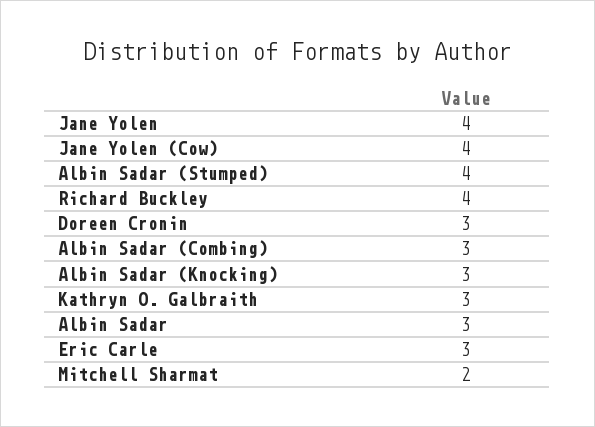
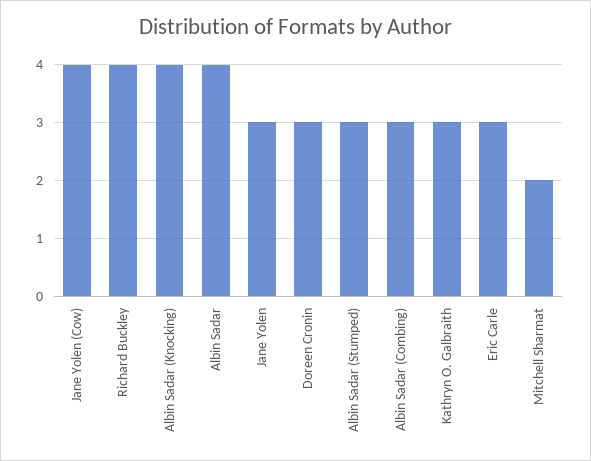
  {
-   "Jane Yolen": 4,
+   "Jane Yolen": 3,
    "Jane Yolen (Cow)": 4,
-   "Albin Sadar (Stumped)": 4,
+   "Albin Sadar (Stumped)": 3,
    "Richard Buckley": 4,
    "Doreen Cronin": 3,
    "Albin Sadar (Combing)": 3,
-   "Albin Sadar (Knocking)": 3,
+   "Albin Sadar (Knocking)": 4,
    "Kathryn O. Galbraith": 3,
-   "Albin Sadar": 3,
+   "Albin Sadar": 4,
    "Eric Carle": 3,
    "Mitchell Sharmat": 2
  }

